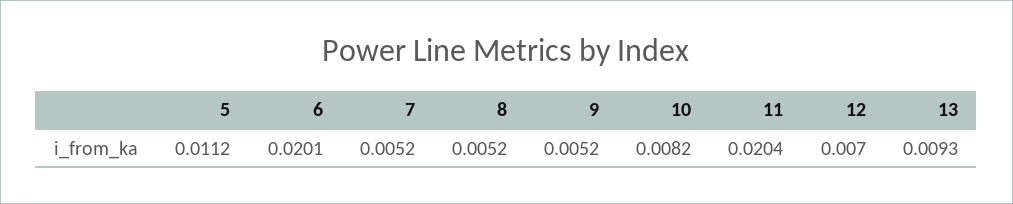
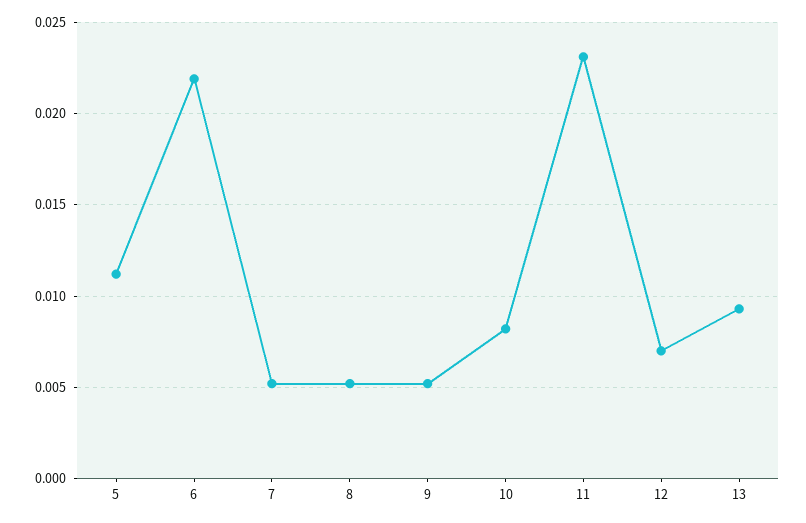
  {
    "5": 0.0112,
-   "6": 0.0201,
+   "6": 0.022,
    "7": 0.0052,
    "8": 0.0052,
    "9": 0.0052,
    "10": 0.0082,
-   "11": 0.0204,
+   "11": 0.023,
    "12": 0.007,
    "13": 0.0093
  }

